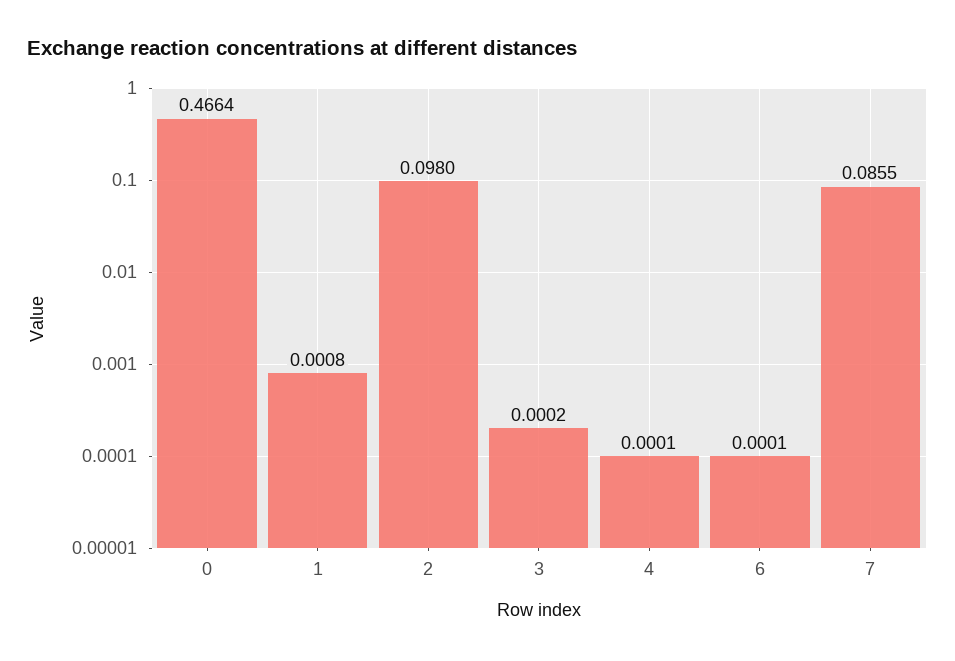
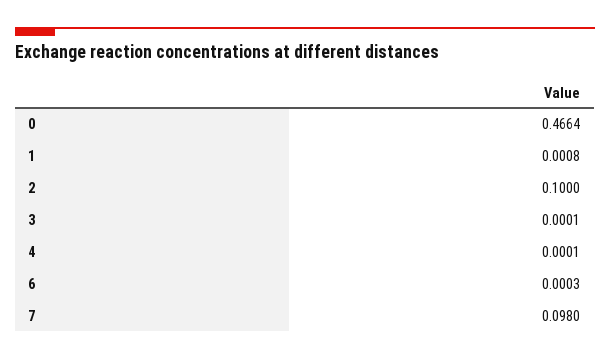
  {
    "0": 0.4664,
    "1": 0.0008,
-   "2": 0.098,
+   "2": 0.1,
-   "3": 0.0002,
+   "3": 0.0001,
    "4": 0.0001,
-   "6": 0.0001,
+   "6": 0.0003,
-   "7": 0.0855
+   "7": 0.098
  }

